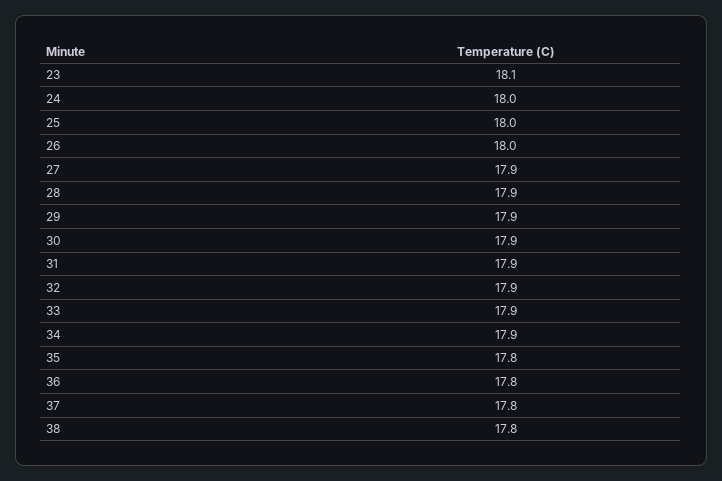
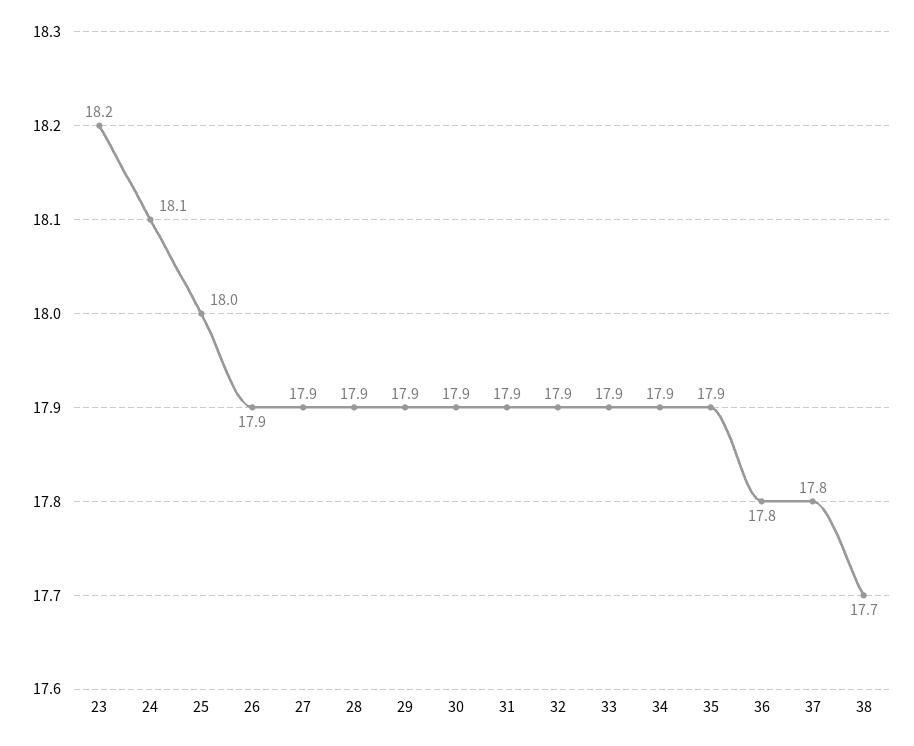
  {
-   "23": 18.1,
+   "23": 18.2,
-   "24": 18,
+   "24": 18.1,
    "25": 18,
-   "26": 18,
+   "26": 17.9,
    "27": 17.9,
    "28": 17.9,
    "29": 17.9,
    "30": 17.9,
    "31": 17.9,
    "32": 17.9,
    "33": 17.9,
    "34": 17.9,
-   "35": 17.8,
+   "35": 17.9,
    "36": 17.8,
    "37": 17.8,
-   "38": 17.8
+   "38": 17.7
  }

